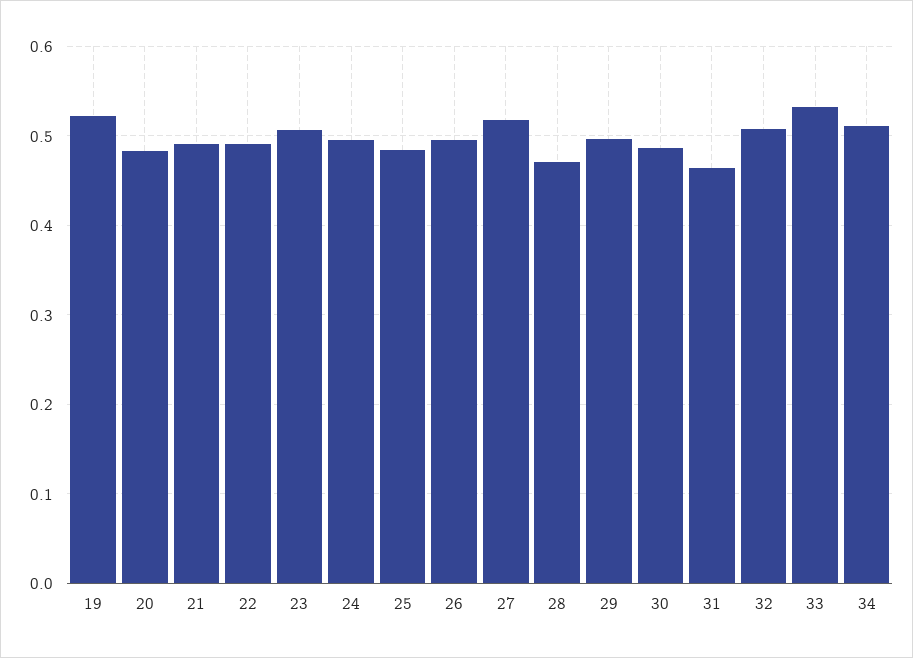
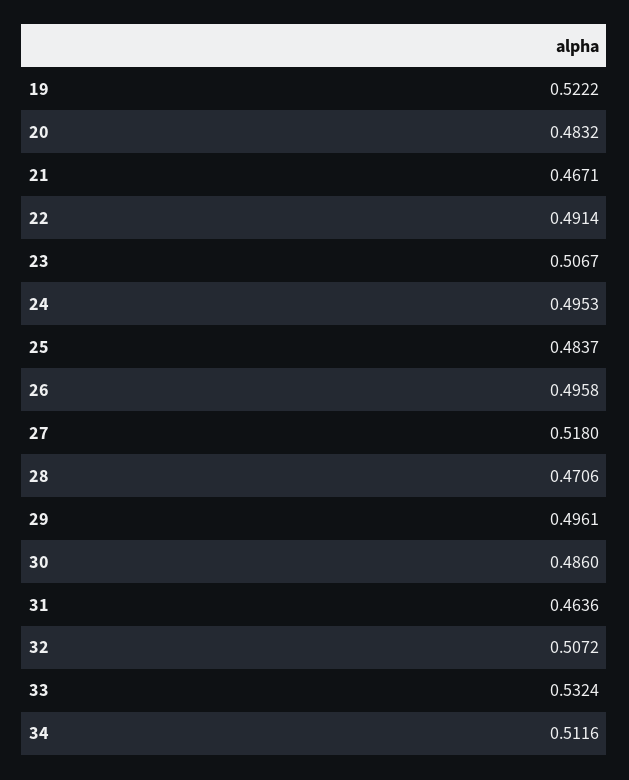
  {
    "19": 0.5222,
    "20": 0.4832,
-   "21": 0.49,
+   "21": 0.4671,
    "22": 0.4914,
    "23": 0.5067,
    "24": 0.4953,
    "25": 0.4837,
    "26": 0.4958,
    "27": 0.518,
    "28": 0.4706,
    "29": 0.4961,
    "30": 0.486,
    "31": 0.4636,
    "32": 0.5072,
    "33": 0.5324,
    "34": 0.5116
  }

